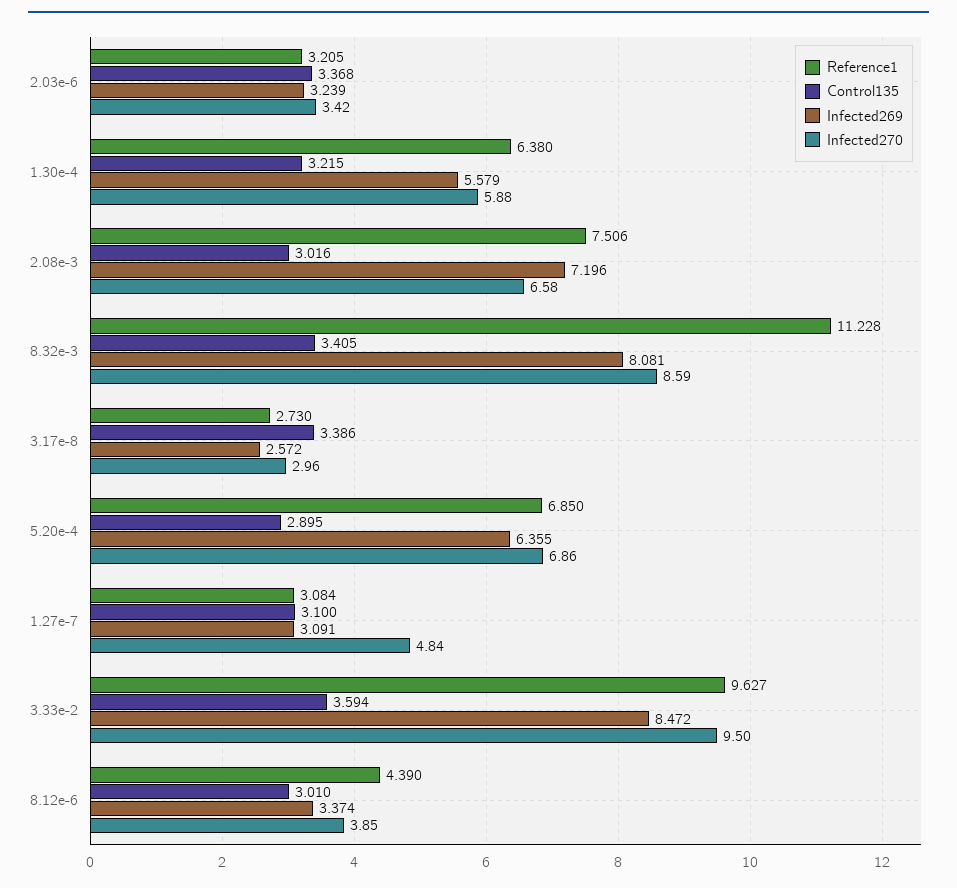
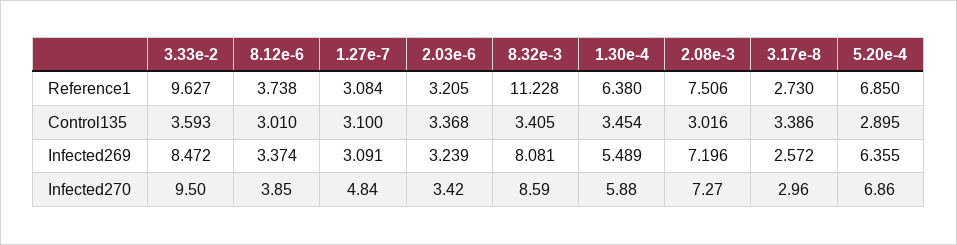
  {
    "Reference1": {
      "2.03e-6": 3.205,
      "1.30e-4": 6.38,
      "2.08e-3": 7.506,
      "8.32e-3": 11.228,
      "3.17e-8": 2.73,
      "5.20e-4": 6.85,
      "1.27e-7": 3.084,
      "3.33e-2": 9.627,
-     "8.12e-6": 4.39
+     "8.12e-6": 3.738
    },
    "Control135": {
      "2.03e-6": 3.368,
-     "1.30e-4": 3.215,
+     "1.30e-4": 3.454,
      "2.08e-3": 3.016,
      "8.32e-3": 3.405,
      "3.17e-8": 3.386,
      "5.20e-4": 2.895,
      "1.27e-7": 3.1,
-     "3.33e-2": 3.594,
+     "3.33e-2": 3.593,
      "8.12e-6": 3.01
    },
    "Infected269": {
      "2.03e-6": 3.239,
-     "1.30e-4": 5.579,
+     "1.30e-4": 5.489,
      "2.08e-3": 7.196,
      "8.32e-3": 8.081,
      "3.17e-8": 2.572,
      "5.20e-4": 6.355,
      "1.27e-7": 3.091,
      "3.33e-2": 8.472,
      "8.12e-6": 3.374
    },
    "Infected270": {
      "2.03e-6": 3.42,
      "1.30e-4": 5.88,
-     "2.08e-3": 6.58,
+     "2.08e-3": 7.27,
      "8.32e-3": 8.59,
      "3.17e-8": 2.96,
      "5.20e-4": 6.86,
      "1.27e-7": 4.84,
      "3.33e-2": 9.5,
      "8.12e-6": 3.85
    }
  }

